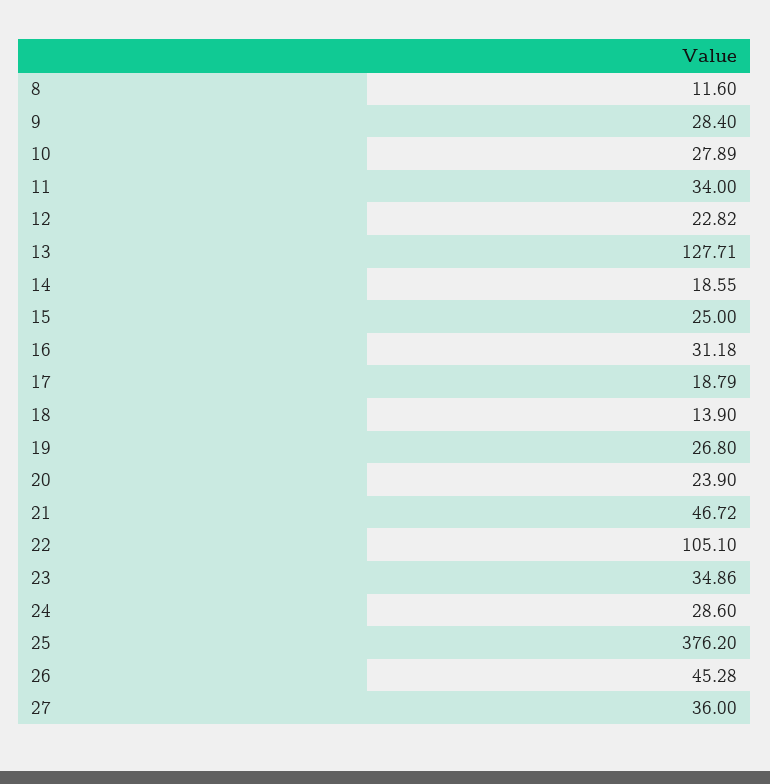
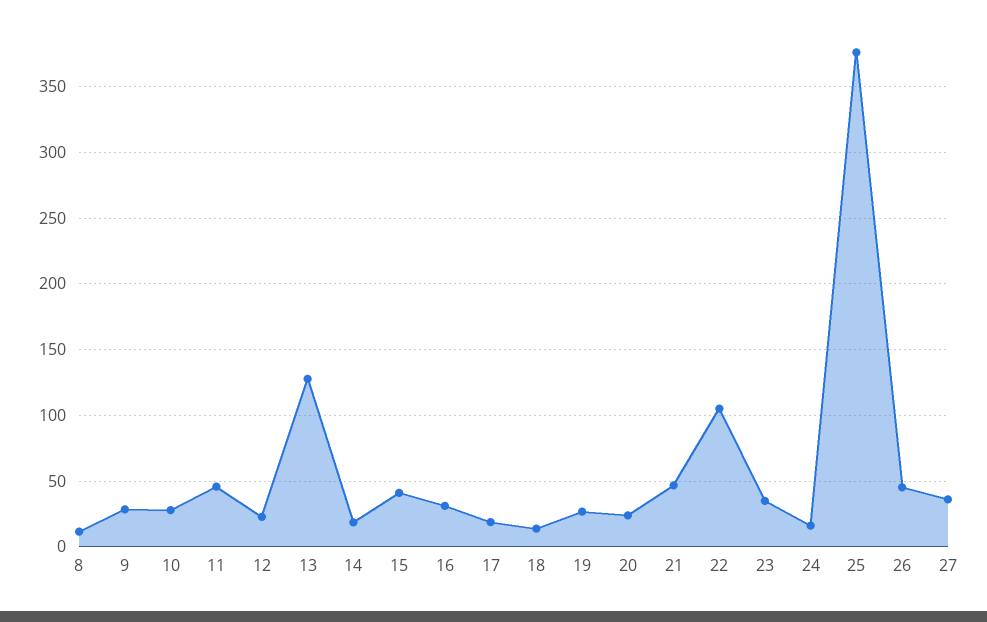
  {
    "8": 11.6,
    "9": 28.4,
    "10": 27.89,
-   "11": 34,
+   "11": 45,
    "12": 22.82,
    "13": 127.71,
    "14": 18.55,
-   "15": 25,
+   "15": 40,
    "16": 31.18,
    "17": 18.79,
    "18": 13.9,
    "19": 26.8,
    "20": 23.9,
    "21": 46.72,
    "22": 105.1,
    "23": 34.86,
-   "24": 28.6,
+   "24": 15,
    "25": 376.2,
    "26": 45.28,
    "27": 36
  }

